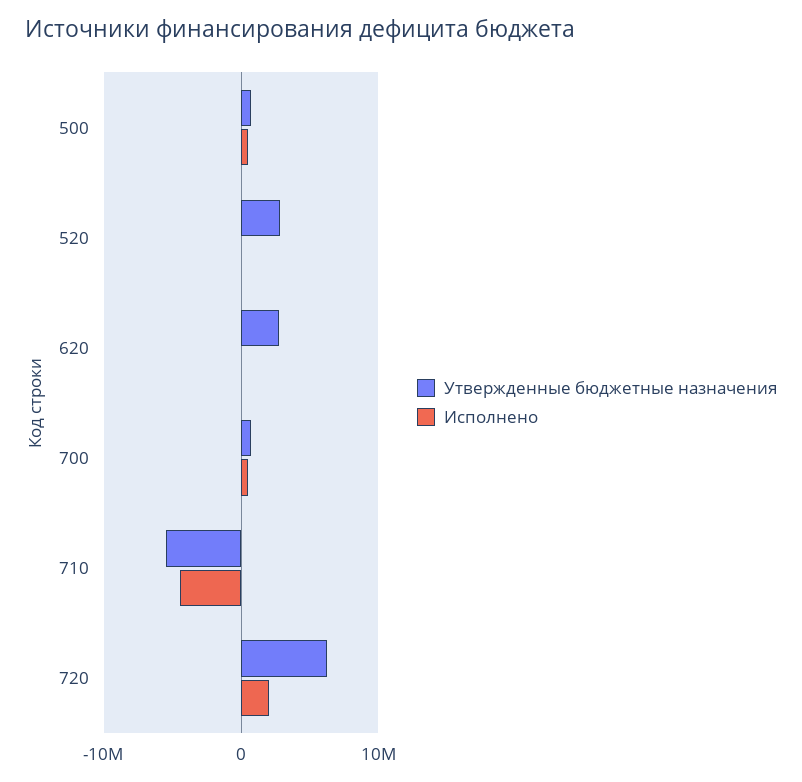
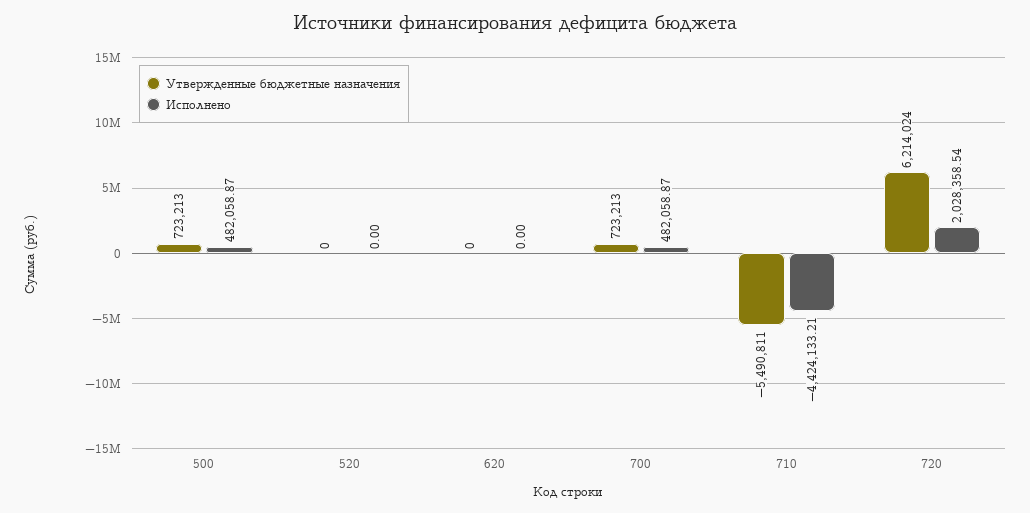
  {
    "Утвержденные бюджетные назначения": {
      "500": 723213,
-     "520": 3000000,
+     "520": 0,
-     "620": 3000000,
+     "620": 0,
      "700": 723213,
      "710": -5490811,
      "720": 6214024
    },
    "Исполнено": {
      "500": 482058.87,
      "520": 0,
      "620": 0,
      "700": 482058.87,
      "710": -4424133.21,
      "720": 2028358.54
    }
  }

